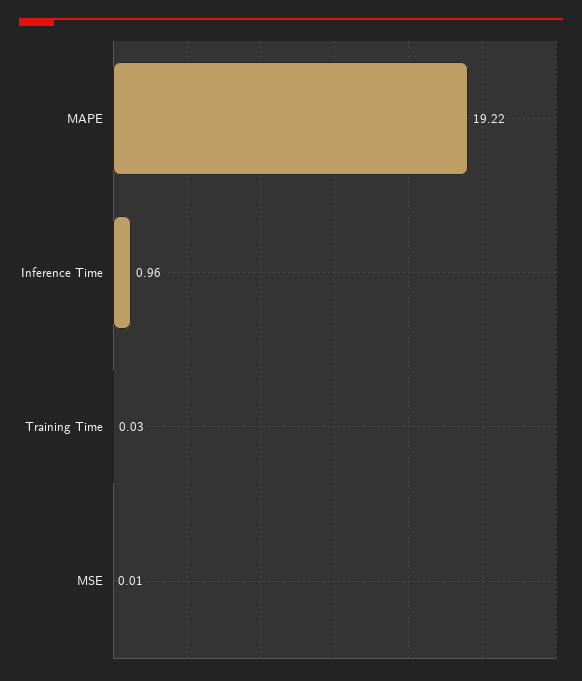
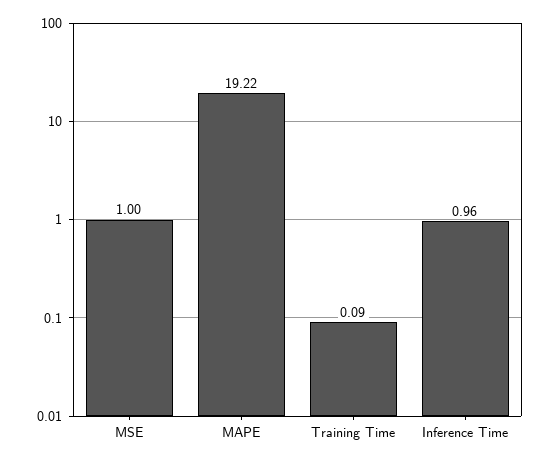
  {
    "MAPE": 19.22,
    "Inference Time": 0.96,
-   "Training Time": 0.03,
+   "Training Time": 0.09,
-   "MSE": 0.01
+   "MSE": 1
  }

